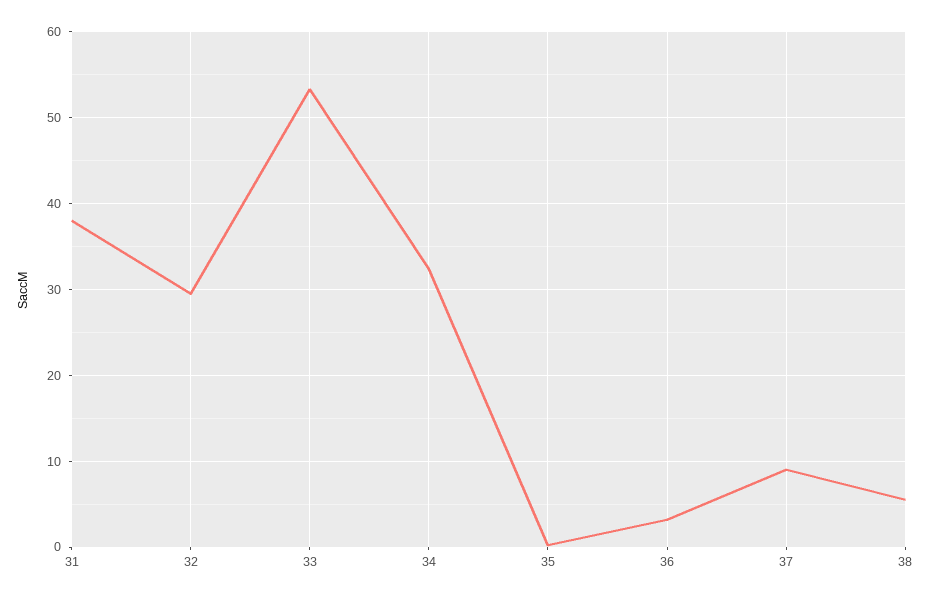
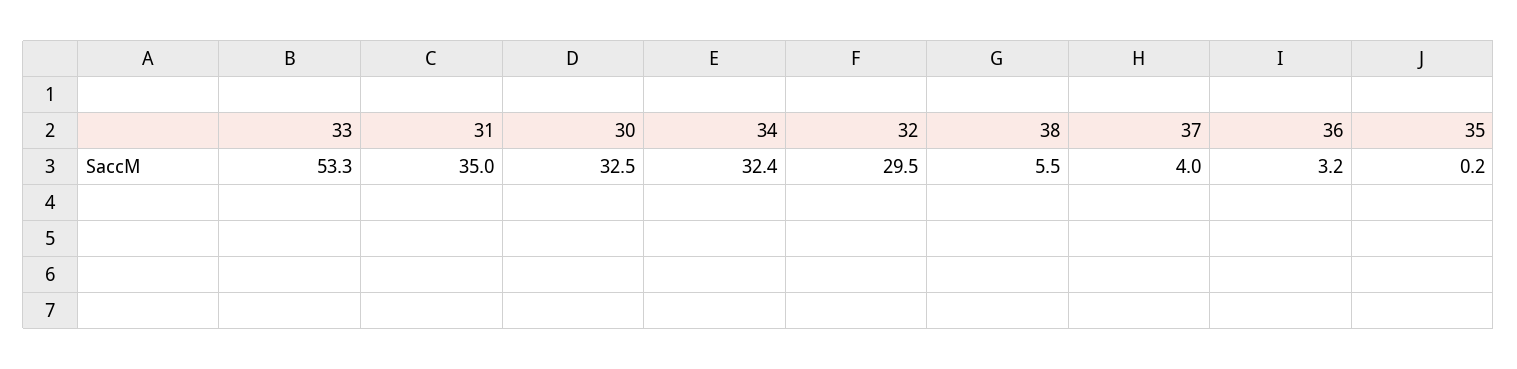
  {
-   "31": 38,
+   "31": 35,
    "32": 29.5,
    "33": 53.3,
    "34": 32.4,
    "35": 0.2,
    "36": 3.2,
-   "37": 9,
+   "37": 4,
-   "38": 5.5
+   "38": 5.5,
+   "30": 32.5
  }

